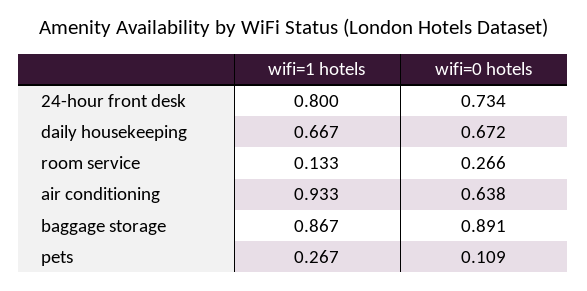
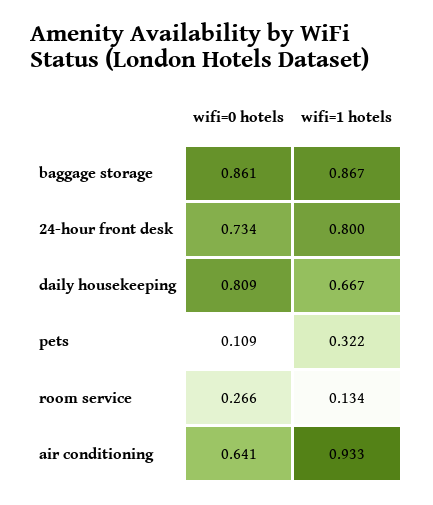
  {
    "wifi=1 hotels": {
      "24-hour front desk": 0.8,
      "daily housekeeping": 0.667,
-     "room service": 0.133,
+     "room service": 0.134,
      "air conditioning": 0.933,
      "baggage storage": 0.867,
-     "pets": 0.267
+     "pets": 0.322
    },
    "wifi=0 hotels": {
      "24-hour front desk": 0.734,
-     "daily housekeeping": 0.672,
+     "daily housekeeping": 0.809,
      "room service": 0.266,
-     "air conditioning": 0.638,
+     "air conditioning": 0.641,
-     "baggage storage": 0.891,
+     "baggage storage": 0.861,
      "pets": 0.109
    }
  }

